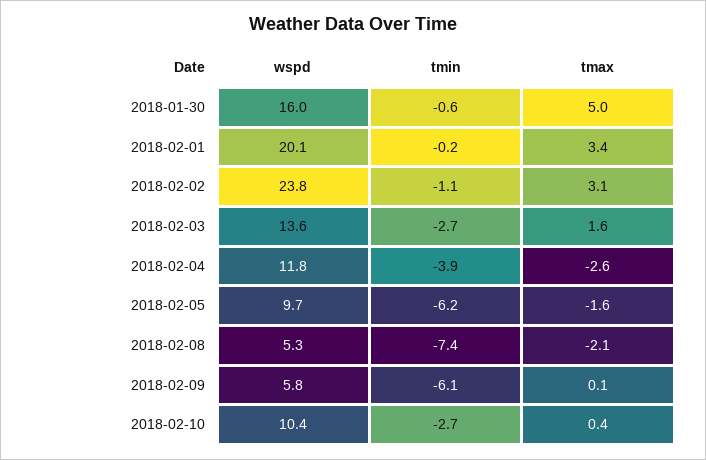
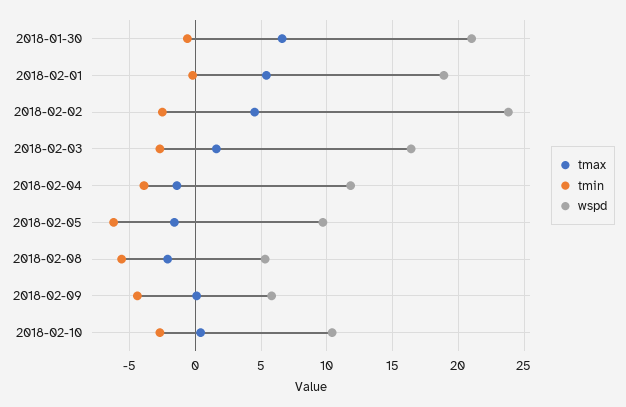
  {
    "wspd": {
-     "2018-01-30": 16,
+     "2018-01-30": 21,
-     "2018-02-01": 20.1,
+     "2018-02-01": 19,
      "2018-02-02": 23.8,
-     "2018-02-03": 13.6,
+     "2018-02-03": 16.5,
      "2018-02-04": 11.8,
      "2018-02-05": 9.7,
      "2018-02-08": 5.3,
      "2018-02-09": 5.8,
      "2018-02-10": 10.4
    },
    "tmin": {
      "2018-01-30": -0.6,
      "2018-02-01": -0.2,
-     "2018-02-02": -1.1,
+     "2018-02-02": -2.5,
      "2018-02-03": -2.7,
      "2018-02-04": -3.9,
      "2018-02-05": -6.2,
-     "2018-02-08": -7.4,
+     "2018-02-08": -5.5,
-     "2018-02-09": -6.1,
+     "2018-02-09": -4.5,
      "2018-02-10": -2.7
    },
    "tmax": {
-     "2018-01-30": 5,
+     "2018-01-30": 6.5,
-     "2018-02-01": 3.4,
+     "2018-02-01": 5.5,
-     "2018-02-02": 3.1,
+     "2018-02-02": 4.5,
      "2018-02-03": 1.6,
-     "2018-02-04": -2.6,
+     "2018-02-04": -1.5,
      "2018-02-05": -1.6,
      "2018-02-08": -2.1,
      "2018-02-09": 0.1,
      "2018-02-10": 0.4
    }
  }

